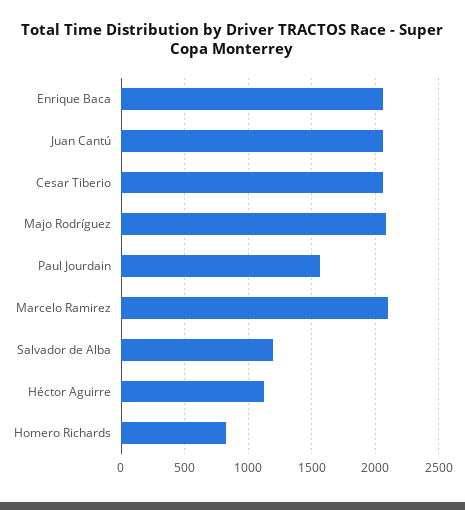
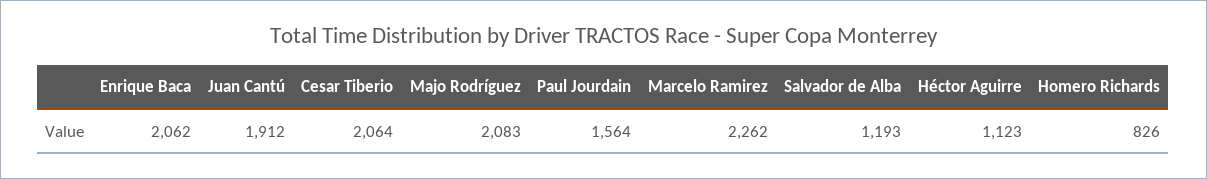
  {
    "Enrique Baca": 2062,
-   "Juan Cantú": 2050,
+   "Juan Cantú": 1912,
    "Cesar Tiberio": 2064,
    "Majo Rodríguez": 2083,
    "Paul Jourdain": 1564,
-   "Marcelo Ramirez": 2100,
+   "Marcelo Ramirez": 2262,
    "Salvador de Alba": 1193,
    "Héctor Aguirre": 1123,
    "Homero Richards": 826
  }

